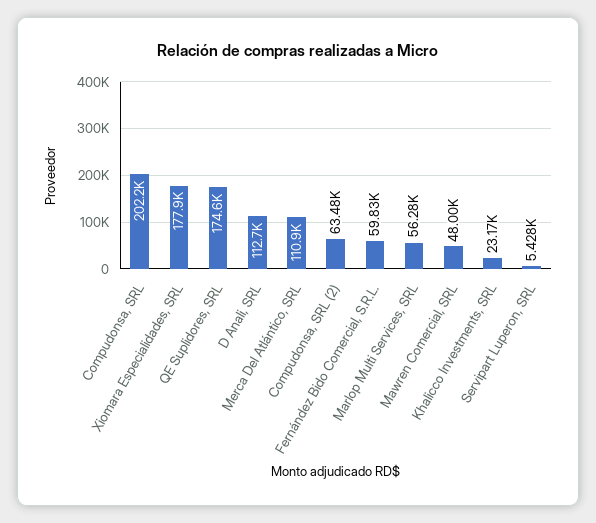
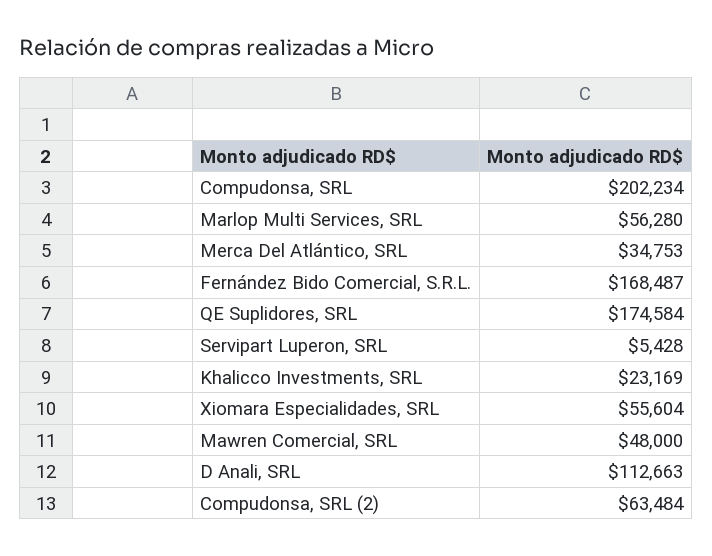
  {
    "Compudonsa, SRL": 202234,
-   "Xiomara Especialidades, SRL": 177900,
+   "Xiomara Especialidades, SRL": 55604,
    "QE Suplidores, SRL": 174584,
    "D Anali, SRL": 112663,
-   "Merca Del Atlántico, SRL": 110900,
+   "Merca Del Atlántico, SRL": 34753,
    "Compudonsa, SRL (2)": 63484,
-   "Fernández Bido Comercial, S.R.L.": 59830,
+   "Fernández Bido Comercial, S.R.L.": 168487,
    "Marlop Multi Services, SRL": 56280,
    "Mawren Comercial, SRL": 48000,
    "Khalicco Investments, SRL": 23169,
    "Servipart Luperon, SRL": 5428
  }

